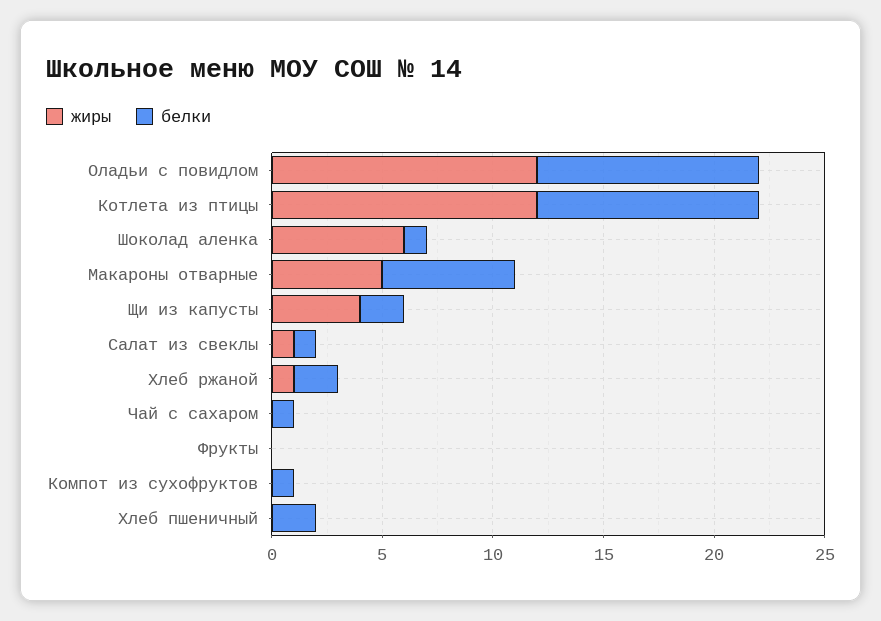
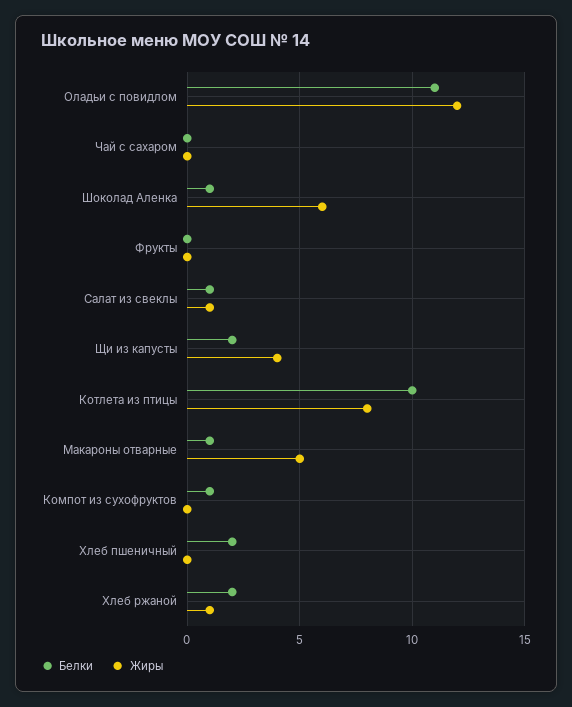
  {
    "жиры": {
      "Оладьи с повидлом": 12,
-     "Котлета из птицы": 12,
+     "Котлета из птицы": 8,
      "Шоколад аленка": 6,
      "Макароны отварные": 5,
      "Щи из капусты": 4,
      "Салат из свеклы": 1,
      "Хлеб ржаной": 1,
      "Чай с сахаром": 0,
      "Фрукты": 0,
      "Компот из сухофруктов": 0,
      "Хлеб пшеничный": 0
    },
    "белки": {
-     "Оладьи с повидлом": 10,
+     "Оладьи с повидлом": 11,
      "Котлета из птицы": 10,
      "Шоколад аленка": 1,
-     "Макароны отварные": 6,
+     "Макароны отварные": 1,
      "Щи из капусты": 2,
      "Салат из свеклы": 1,
      "Хлеб ржаной": 2,
-     "Чай с сахаром": 1,
+     "Чай с сахаром": 0,
      "Фрукты": 0,
      "Компот из сухофруктов": 1,
      "Хлеб пшеничный": 2
    }
  }

